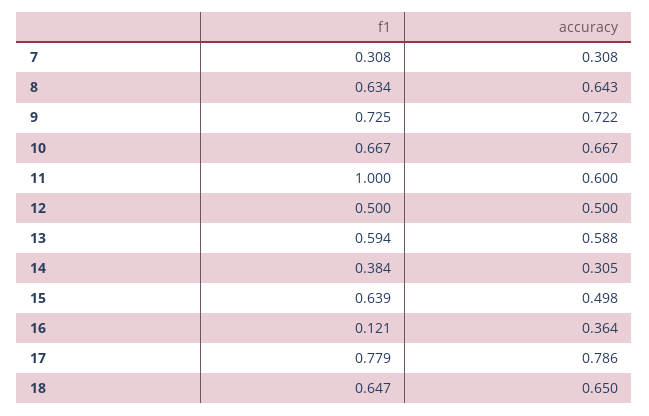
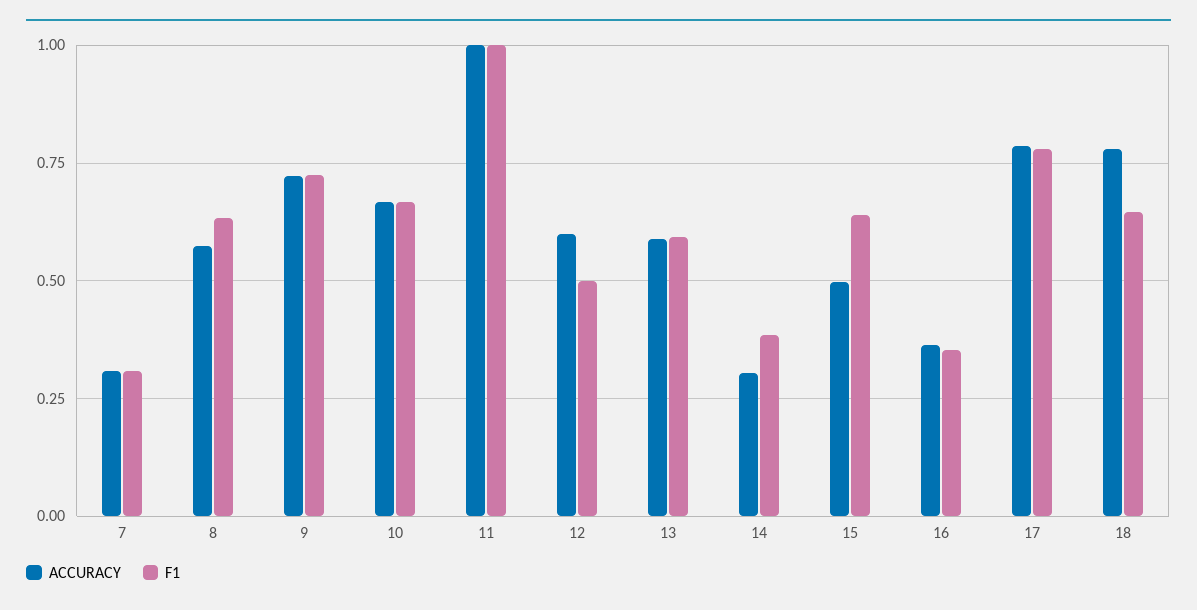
  {
    "f1": {
      "7": 0.308,
      "8": 0.634,
      "9": 0.725,
      "10": 0.667,
      "11": 1,
      "12": 0.5,
      "13": 0.594,
      "14": 0.384,
      "15": 0.639,
-     "16": 0.121,
+     "16": 0.35,
      "17": 0.779,
      "18": 0.647
    },
    "accuracy": {
      "7": 0.308,
-     "8": 0.643,
+     "8": 0.575,
      "9": 0.722,
      "10": 0.667,
-     "11": 0.6,
+     "11": 1,
-     "12": 0.5,
+     "12": 0.6,
      "13": 0.588,
      "14": 0.305,
      "15": 0.498,
      "16": 0.364,
      "17": 0.786,
-     "18": 0.65
+     "18": 0.775
    }
  }

